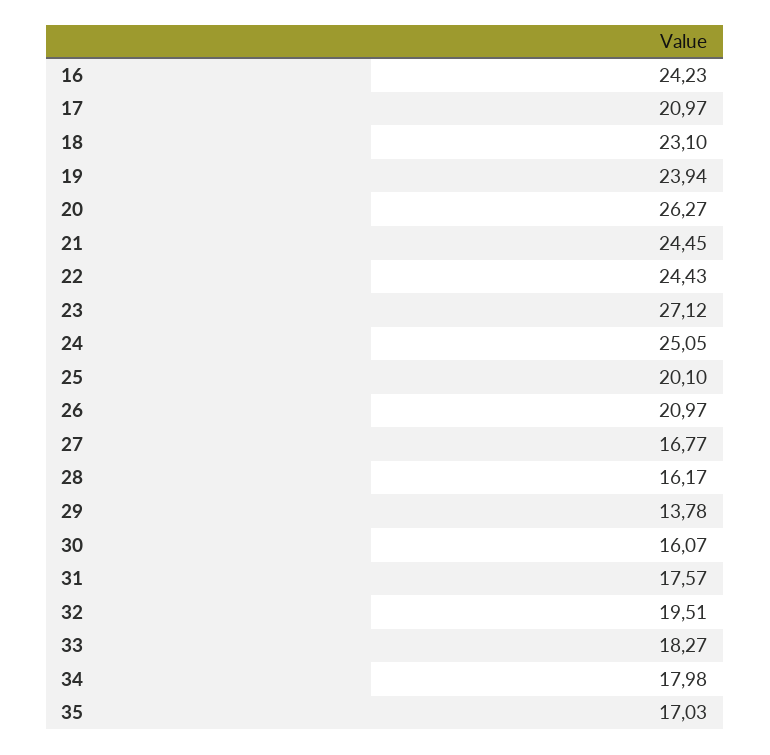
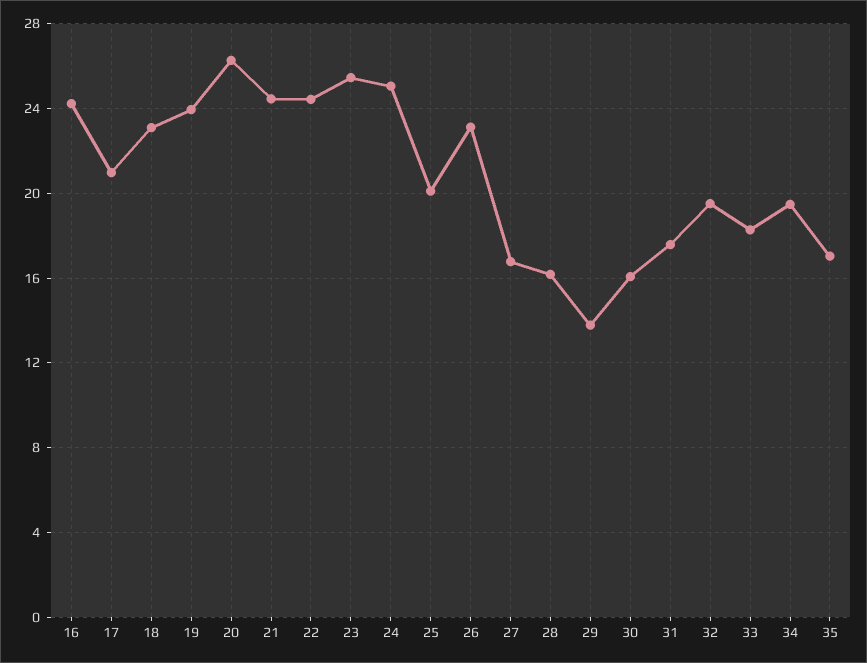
  {
    "16": 24.23,
    "17": 20.97,
    "18": 23.1,
    "19": 23.94,
    "20": 26.27,
    "21": 24.45,
    "22": 24.43,
-   "23": 27.12,
+   "23": 25.5,
    "24": 25.05,
    "25": 20.1,
-   "26": 20.97,
+   "26": 23,
    "27": 16.77,
    "28": 16.17,
    "29": 13.78,
    "30": 16.07,
    "31": 17.57,
    "32": 19.51,
    "33": 18.27,
-   "34": 17.98,
+   "34": 19.5,
    "35": 17.03
  }

